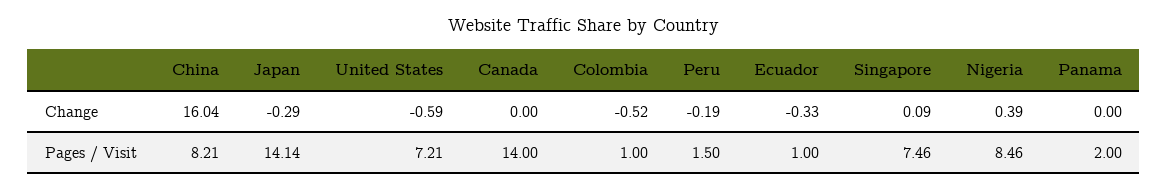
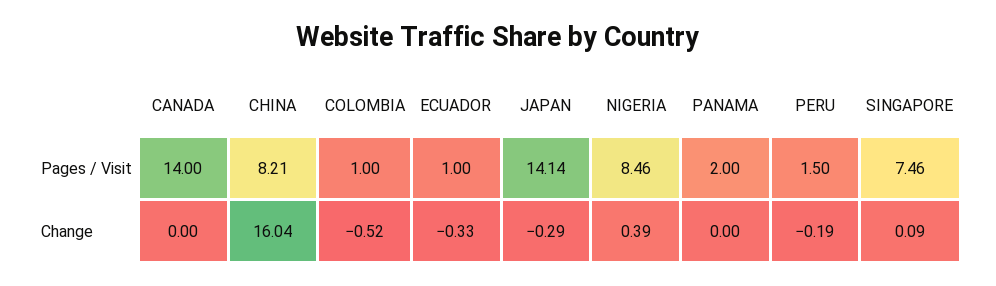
  {
    "China": {
      "Change": 16.04,
      "Pages / Visit": 8.21
    },
    "Japan": {
      "Change": -0.29,
      "Pages / Visit": 14.14
    },
-   "United States": {
-     "Change": -0.59,
-     "Pages / Visit": 7.21
-   },
    "Canada": {
      "Change": 0,
      "Pages / Visit": 14
    },
    "Colombia": {
      "Change": -0.52,
      "Pages / Visit": 1
    },
    "Peru": {
      "Change": -0.19,
      "Pages / Visit": 1.5
    },
    "Ecuador": {
      "Change": -0.33,
      "Pages / Visit": 1
    },
    "Singapore": {
      "Change": 0.09,
      "Pages / Visit": 7.46
    },
    "Nigeria": {
      "Change": 0.39,
      "Pages / Visit": 8.46
    },
    "Panama": {
      "Change": 0,
      "Pages / Visit": 2
    }
  }

